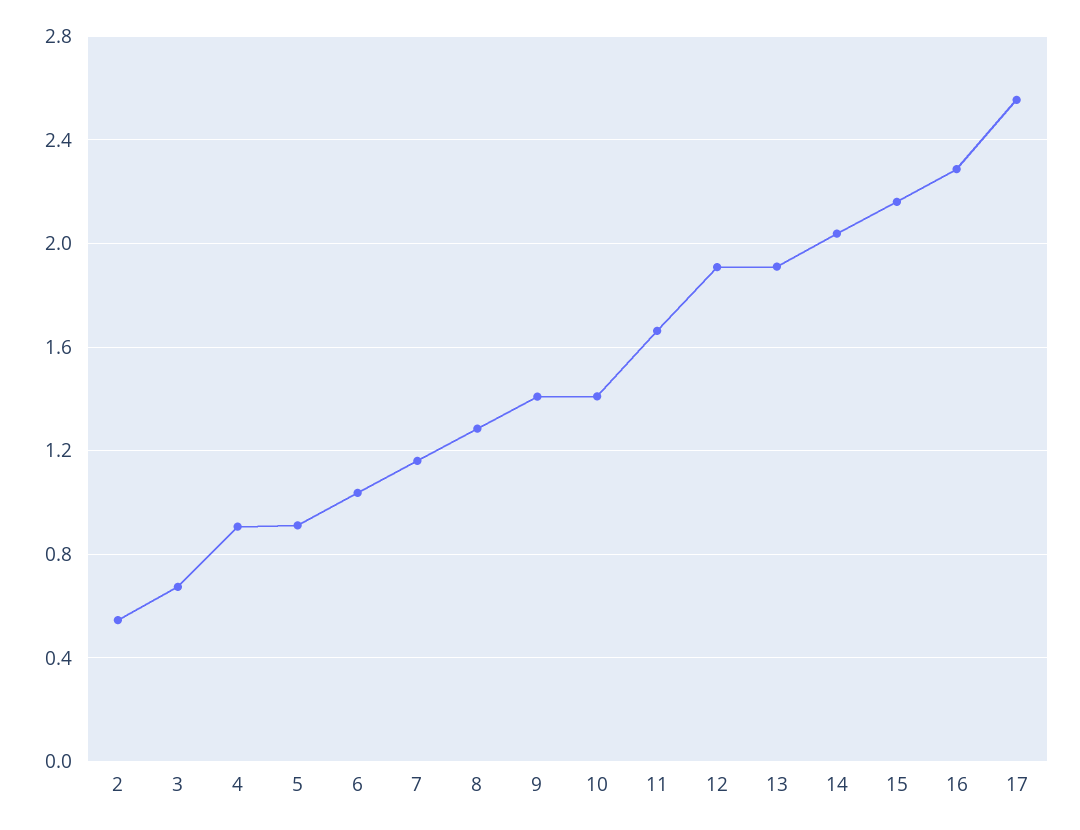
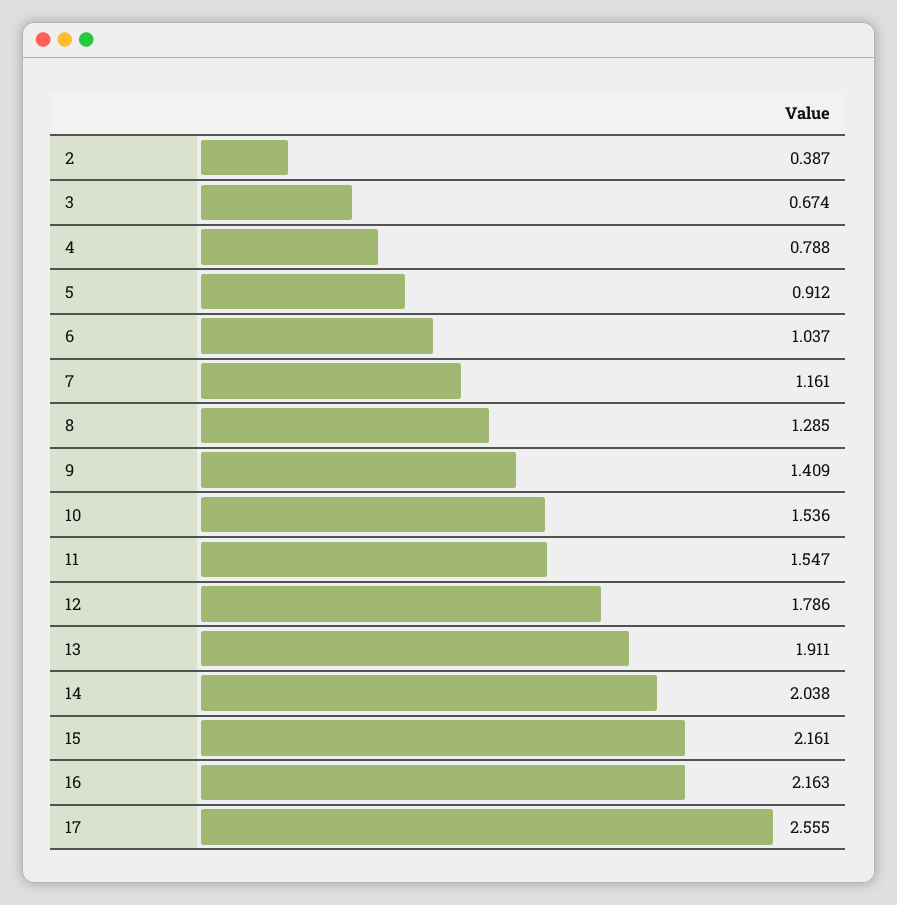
  {
-   "2": 0.55,
+   "2": 0.387,
    "3": 0.674,
-   "4": 0.9,
+   "4": 0.788,
    "5": 0.912,
    "6": 1.037,
    "7": 1.161,
    "8": 1.285,
    "9": 1.409,
-   "10": 1.4,
+   "10": 1.536,
-   "11": 1.65,
+   "11": 1.547,
-   "12": 1.9,
+   "12": 1.786,
    "13": 1.911,
    "14": 2.038,
    "15": 2.161,
-   "16": 2.3,
+   "16": 2.163,
    "17": 2.555
  }

